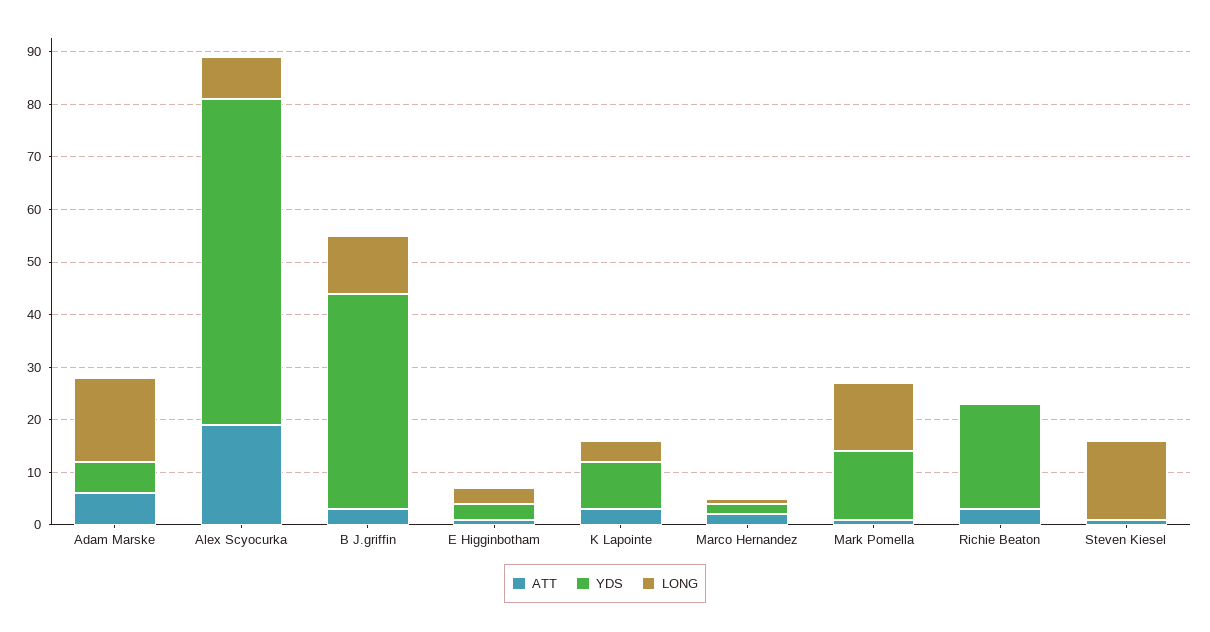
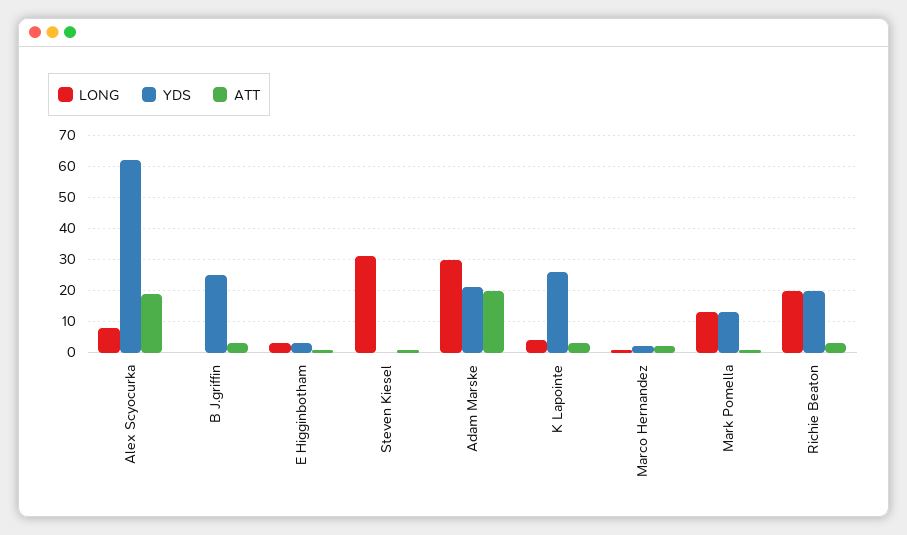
  {
    "ATT": {
-     "Adam Marske": 5,
+     "Adam Marske": 20,
      "Alex Scyocurka": 20,
      "B J.griffin": 5,
      "E Higginbotham": 0,
      "K Lapointe": 5,
      "Marco Hernandez": 0,
      "Mark Pomella": 0,
      "Richie Beaton": 5,
      "Steven Kiesel": 0
    },
    "YDS": {
-     "Adam Marske": 5,
+     "Adam Marske": 20,
      "Alex Scyocurka": 60,
-     "B J.griffin": 40,
+     "B J.griffin": 25,
      "E Higginbotham": 5,
-     "K Lapointe": 10,
+     "K Lapointe": 25,
      "Marco Hernandez": 0,
      "Mark Pomella": 15,
      "Richie Beaton": 20,
      "Steven Kiesel": 0
    },
    "LONG": {
-     "Adam Marske": 15,
+     "Adam Marske": 30,
      "Alex Scyocurka": 10,
-     "B J.griffin": 10,
+     "B J.griffin": 0,
      "E Higginbotham": 5,
      "K Lapointe": 5,
      "Marco Hernandez": 0,
      "Mark Pomella": 15,
-     "Richie Beaton": 0,
+     "Richie Beaton": 20,
-     "Steven Kiesel": 15
+     "Steven Kiesel": 30
    }
  }

